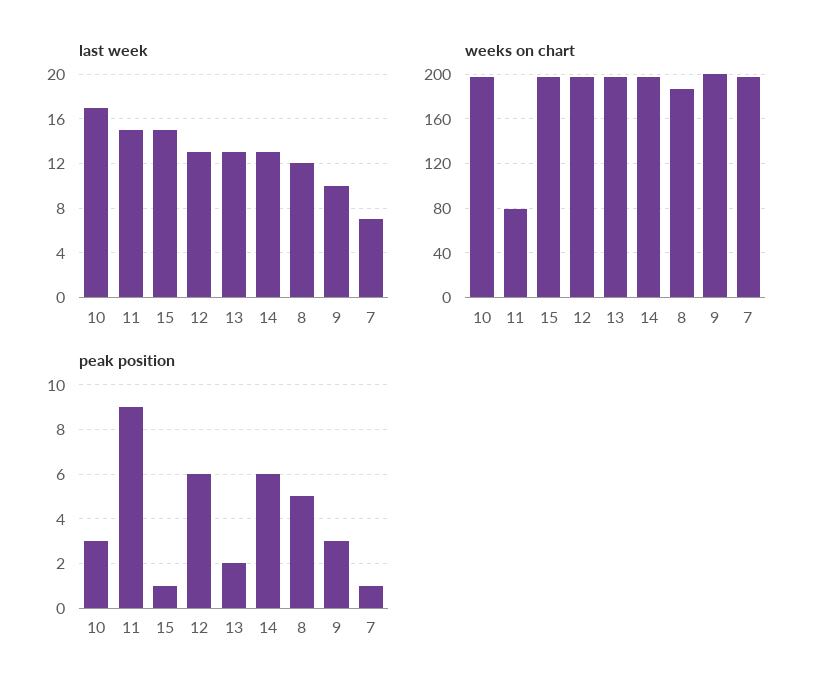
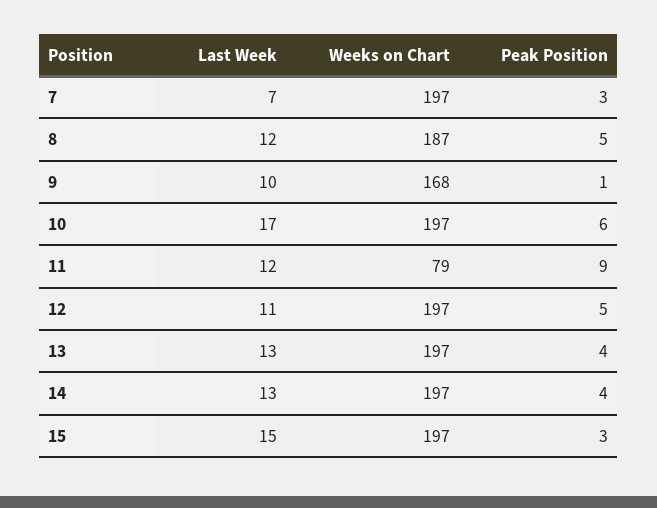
  {
    "last week": {
      "10": 17,
-     "11": 15,
+     "11": 12,
      "15": 15,
-     "12": 13,
+     "12": 11,
      "13": 13,
      "14": 13,
      "8": 12,
      "9": 10,
      "7": 7
    },
    "weeks on chart": {
      "10": 197,
      "11": 79,
      "15": 197,
      "12": 197,
      "13": 197,
      "14": 197,
      "8": 187,
-     "9": 200,
+     "9": 168,
      "7": 197
    },
    "peak position": {
-     "10": 3,
+     "10": 6,
      "11": 9,
-     "15": 1,
+     "15": 3,
-     "12": 6,
+     "12": 5,
-     "13": 2,
+     "13": 4,
-     "14": 6,
+     "14": 4,
      "8": 5,
-     "9": 3,
+     "9": 1,
-     "7": 1
+     "7": 3
    }
  }

